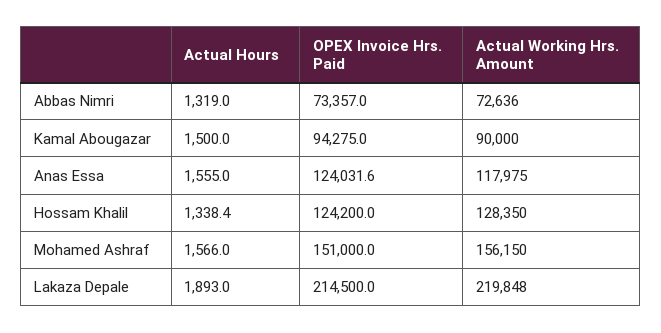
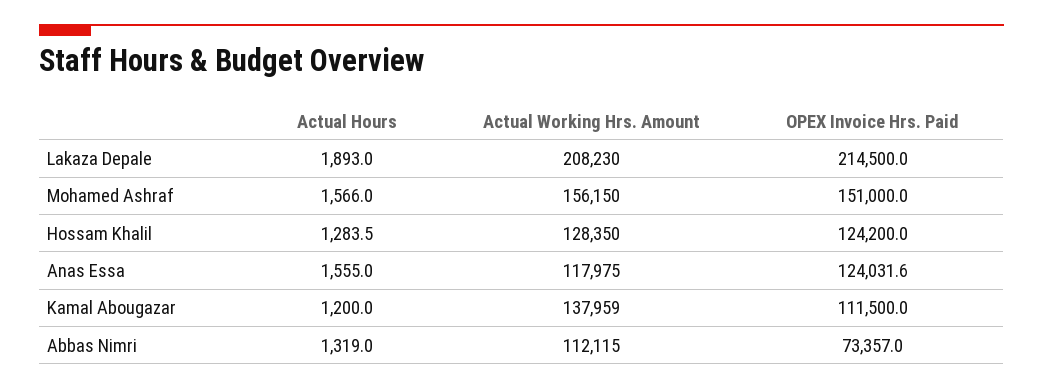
  {
    "Actual Hours": {
      "Abbas Nimri": 1319,
-     "Kamal Abougazar": 1500,
+     "Kamal Abougazar": 1200,
      "Anas Essa": 1555,
-     "Hossam Khalil": 1338.4,
+     "Hossam Khalil": 1283.5,
      "Mohamed Ashraf": 1566,
      "Lakaza Depale": 1893
    },
    "OPEX Invoice Hrs. Paid": {
      "Abbas Nimri": 73357,
-     "Kamal Abougazar": 94275,
+     "Kamal Abougazar": 111500,
      "Anas Essa": 124031.6,
      "Hossam Khalil": 124200,
      "Mohamed Ashraf": 151000,
      "Lakaza Depale": 214500
    },
    "Actual Working Hrs. Amount": {
-     "Abbas Nimri": 72636,
+     "Abbas Nimri": 112115,
-     "Kamal Abougazar": 90000,
+     "Kamal Abougazar": 137959,
      "Anas Essa": 117975,
      "Hossam Khalil": 128350,
      "Mohamed Ashraf": 156150,
-     "Lakaza Depale": 219848
+     "Lakaza Depale": 208230
    }
  }

